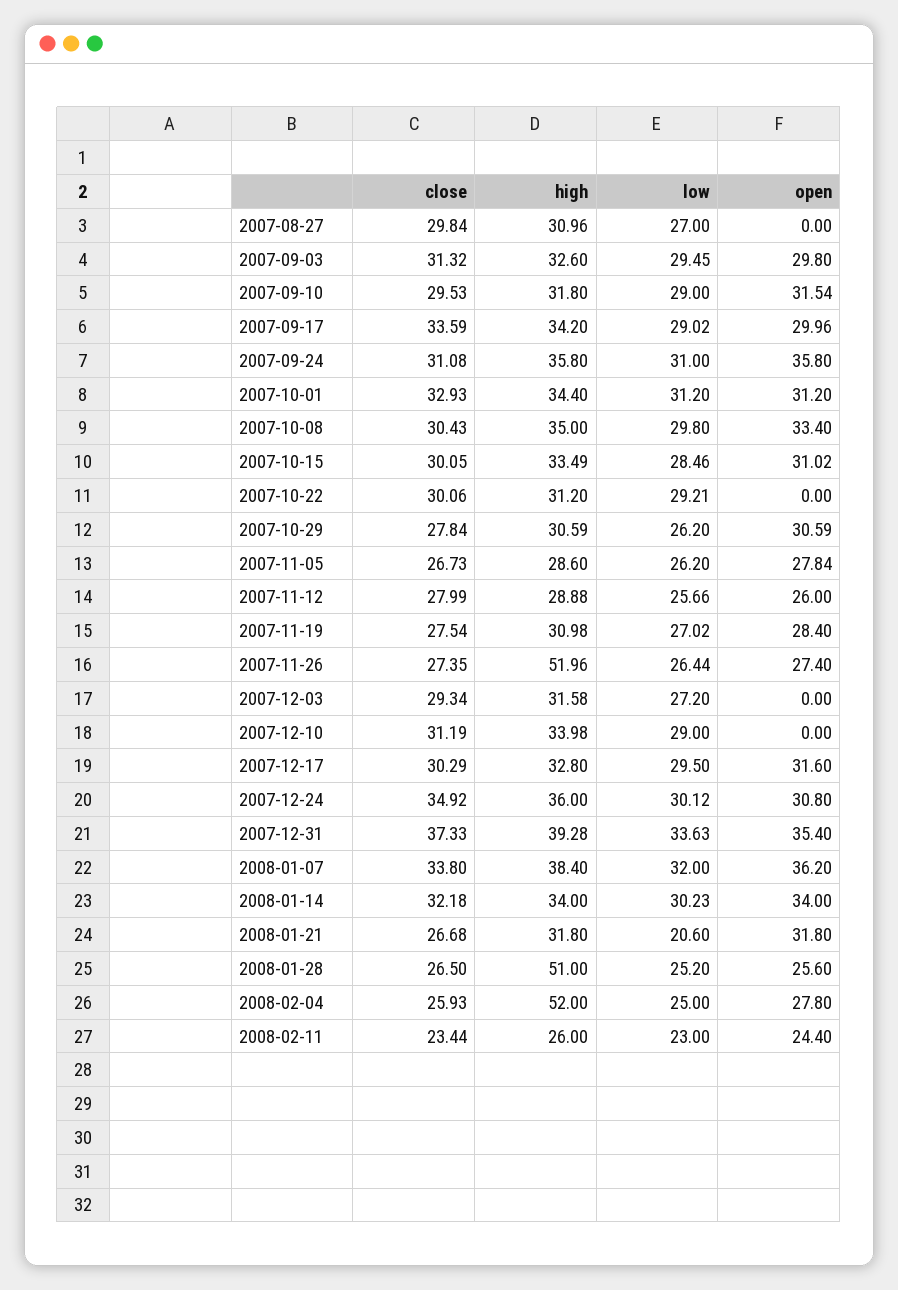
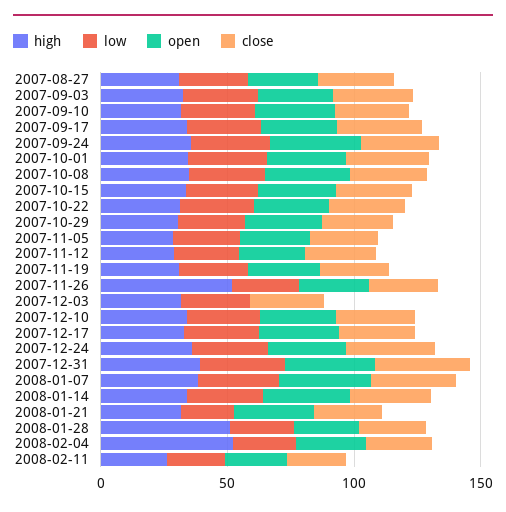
  {
    "close": {
      "2007-08-27": 29.84,
      "2007-09-03": 31.32,
      "2007-09-10": 29.53,
      "2007-09-17": 33.59,
      "2007-09-24": 31.08,
      "2007-10-01": 32.93,
      "2007-10-08": 30.43,
      "2007-10-15": 30.05,
      "2007-10-22": 30.06,
      "2007-10-29": 27.84,
      "2007-11-05": 26.73,
      "2007-11-12": 27.99,
      "2007-11-19": 27.54,
      "2007-11-26": 27.35,
      "2007-12-03": 29.34,
      "2007-12-10": 31.19,
      "2007-12-17": 30.29,
      "2007-12-24": 34.92,
      "2007-12-31": 37.33,
      "2008-01-07": 33.8,
      "2008-01-14": 32.18,
      "2008-01-21": 26.68,
      "2008-01-28": 26.5,
      "2008-02-04": 25.93,
      "2008-02-11": 23.44
    },
    "high": {
      "2007-08-27": 30.96,
      "2007-09-03": 32.6,
      "2007-09-10": 31.8,
      "2007-09-17": 34.2,
      "2007-09-24": 35.8,
      "2007-10-01": 34.4,
      "2007-10-08": 35,
      "2007-10-15": 33.49,
      "2007-10-22": 31.2,
      "2007-10-29": 30.59,
      "2007-11-05": 28.6,
      "2007-11-12": 28.88,
      "2007-11-19": 30.98,
      "2007-11-26": 51.96,
      "2007-12-03": 31.58,
      "2007-12-10": 33.98,
      "2007-12-17": 32.8,
      "2007-12-24": 36,
      "2007-12-31": 39.28,
      "2008-01-07": 38.4,
      "2008-01-14": 34,
      "2008-01-21": 31.8,
      "2008-01-28": 51,
      "2008-02-04": 52,
      "2008-02-11": 26
    },
    "low": {
      "2007-08-27": 27,
      "2007-09-03": 29.45,
      "2007-09-10": 29,
      "2007-09-17": 29.02,
      "2007-09-24": 31,
      "2007-10-01": 31.2,
      "2007-10-08": 29.8,
      "2007-10-15": 28.46,
      "2007-10-22": 29.21,
      "2007-10-29": 26.2,
      "2007-11-05": 26.2,
      "2007-11-12": 25.66,
      "2007-11-19": 27.02,
      "2007-11-26": 26.44,
      "2007-12-03": 27.2,
      "2007-12-10": 29,
      "2007-12-17": 29.5,
      "2007-12-24": 30.12,
      "2007-12-31": 33.63,
      "2008-01-07": 32,
      "2008-01-14": 30.23,
      "2008-01-21": 20.6,
      "2008-01-28": 25.2,
      "2008-02-04": 25,
      "2008-02-11": 23
    },
    "open": {
-     "2007-08-27": 0,
+     "2007-08-27": 30,
      "2007-09-03": 29.8,
      "2007-09-10": 31.54,
      "2007-09-17": 29.96,
      "2007-09-24": 35.8,
      "2007-10-01": 31.2,
      "2007-10-08": 33.4,
      "2007-10-15": 31.02,
-     "2007-10-22": 0,
+     "2007-10-22": 30,
      "2007-10-29": 30.59,
      "2007-11-05": 27.84,
      "2007-11-12": 26,
      "2007-11-19": 28.4,
      "2007-11-26": 27.4,
      "2007-12-03": 0,
-     "2007-12-10": 0,
+     "2007-12-10": 30,
      "2007-12-17": 31.6,
      "2007-12-24": 30.8,
      "2007-12-31": 35.4,
      "2008-01-07": 36.2,
      "2008-01-14": 34,
      "2008-01-21": 31.8,
      "2008-01-28": 25.6,
      "2008-02-04": 27.8,
      "2008-02-11": 24.4
    }
  }

